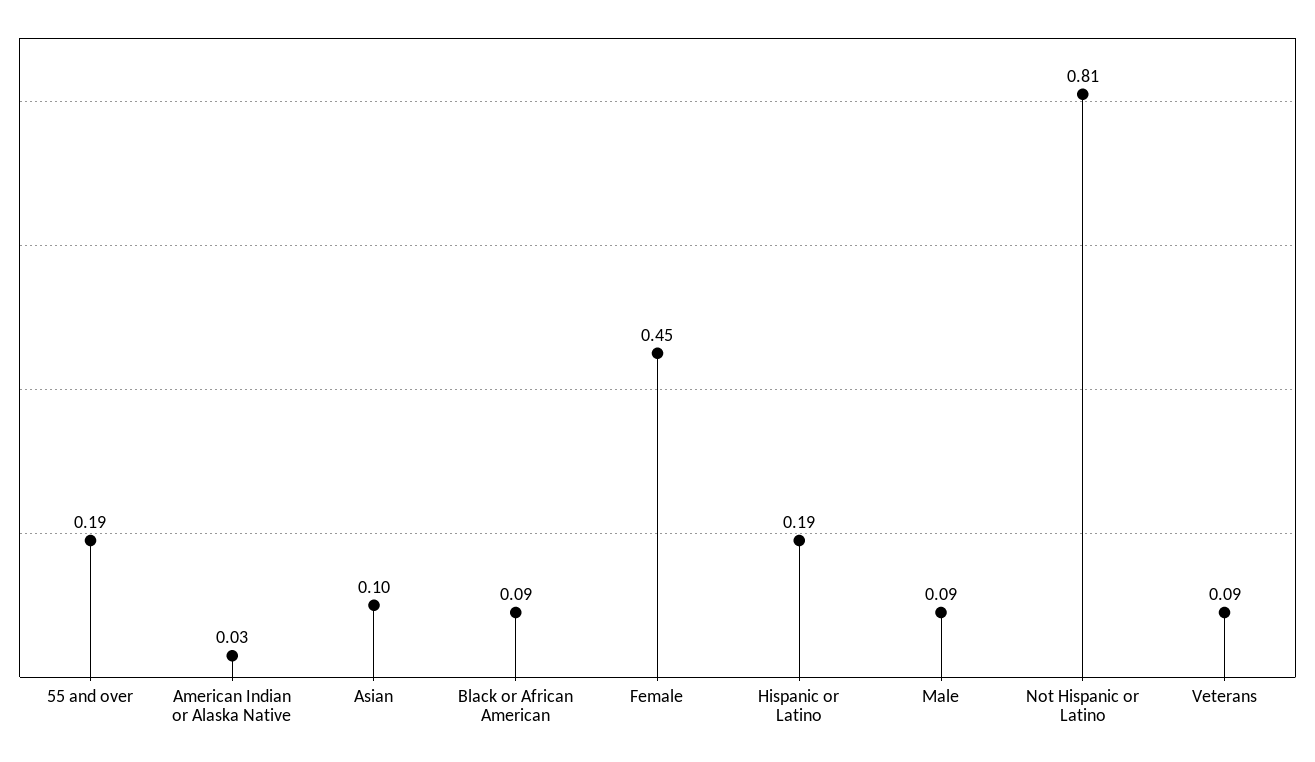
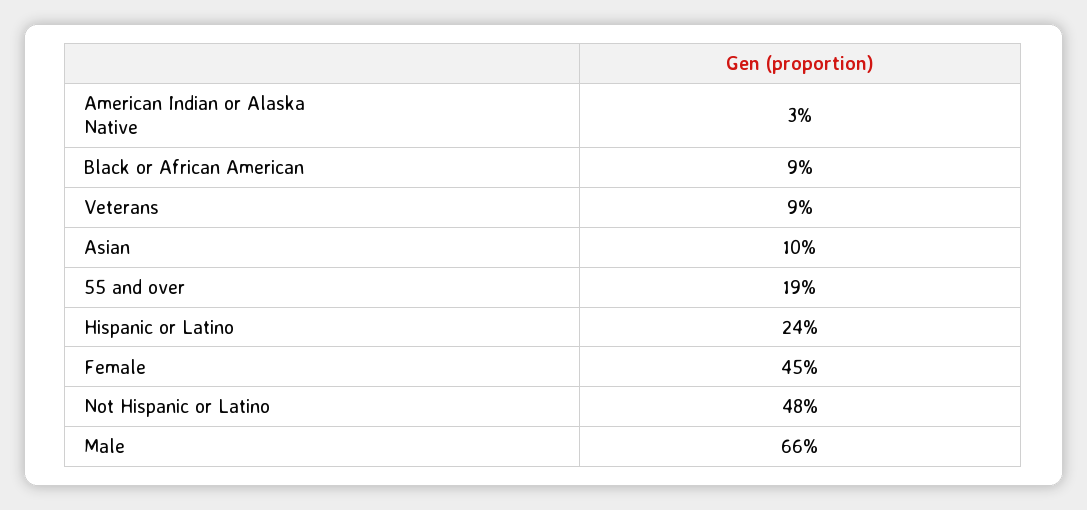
  {
    "55 and over": 0.19,
    "American Indian or Alaska Native": 0.03,
    "Asian": 0.1,
    "Black or African American": 0.09,
    "Female": 0.45,
-   "Hispanic or Latino": 0.19,
+   "Hispanic or Latino": 0.24,
-   "Male": 0.09,
+   "Male": 0.66,
-   "Not Hispanic or Latino": 0.81,
+   "Not Hispanic or Latino": 0.48,
    "Veterans": 0.09
  }

